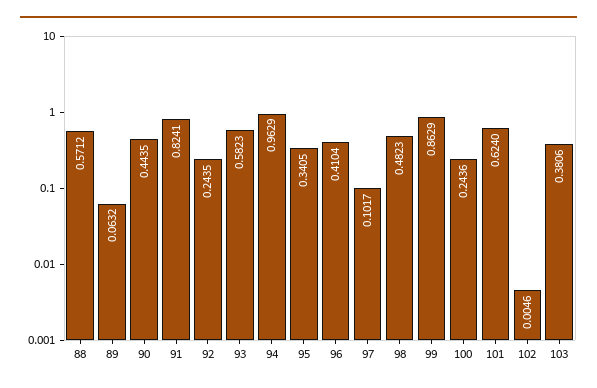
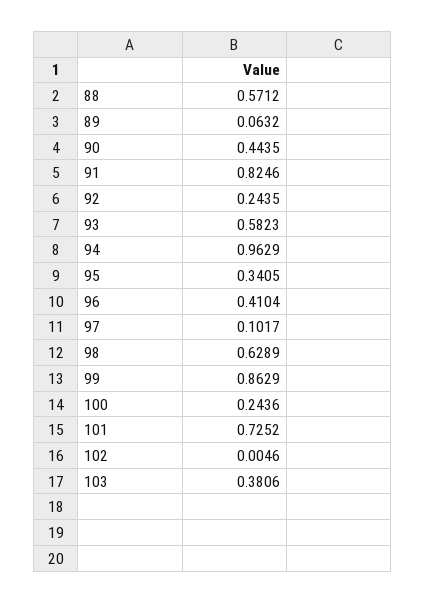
  {
    "88": 0.5712,
    "89": 0.0632,
    "90": 0.4435,
-   "91": 0.8241,
+   "91": 0.8246,
    "92": 0.2435,
    "93": 0.5823,
    "94": 0.9629,
    "95": 0.3405,
    "96": 0.4104,
    "97": 0.1017,
-   "98": 0.4823,
+   "98": 0.6289,
    "99": 0.8629,
    "100": 0.2436,
-   "101": 0.624,
+   "101": 0.7252,
    "102": 0.0046,
    "103": 0.3806
  }

